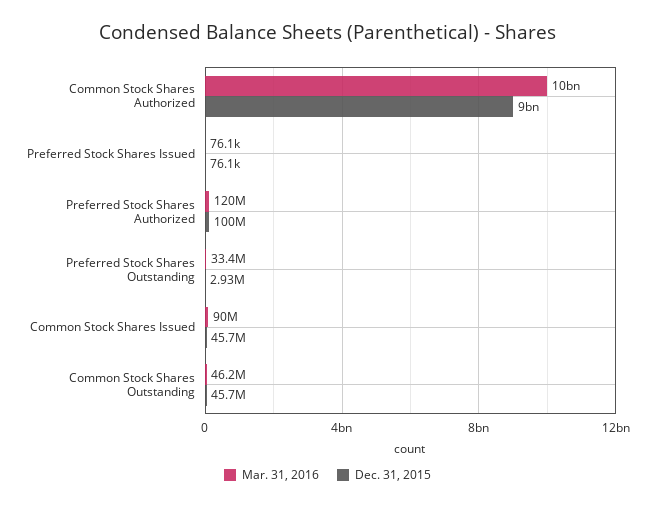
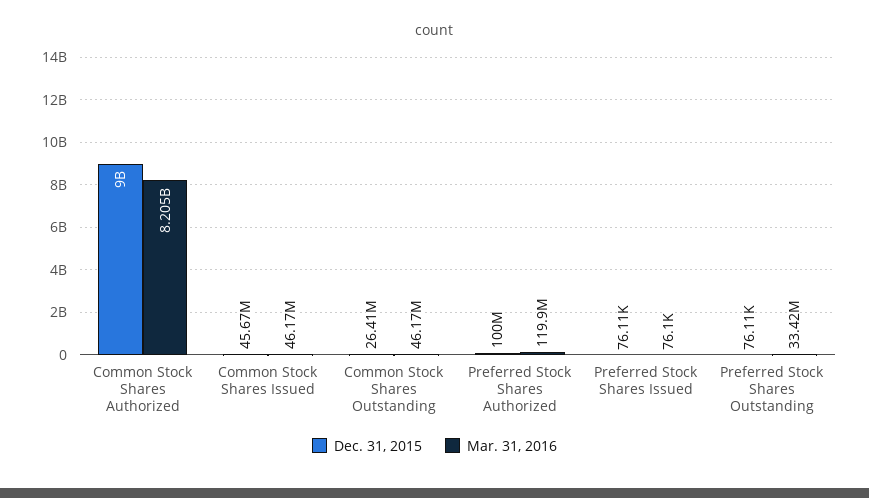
  {
    "Mar. 31, 2016": {
-     "Common Stock Shares Authorized": 10000000000,
+     "Common Stock Shares Authorized": 8205000000,
      "Preferred Stock Shares Issued": 76100,
      "Preferred Stock Shares Authorized": 119900000,
      "Preferred Stock Shares Outstanding": 33420000,
-     "Common Stock Shares Issued": 90000000,
+     "Common Stock Shares Issued": 46170000,
      "Common Stock Shares Outstanding": 46170000
    },
    "Dec. 31, 2015": {
      "Common Stock Shares Authorized": 9000000000,
      "Preferred Stock Shares Issued": 76110,
      "Preferred Stock Shares Authorized": 100000000,
-     "Preferred Stock Shares Outstanding": 2930000,
+     "Preferred Stock Shares Outstanding": 76110,
      "Common Stock Shares Issued": 45670000,
-     "Common Stock Shares Outstanding": 45700000
+     "Common Stock Shares Outstanding": 26410000
    }
  }

